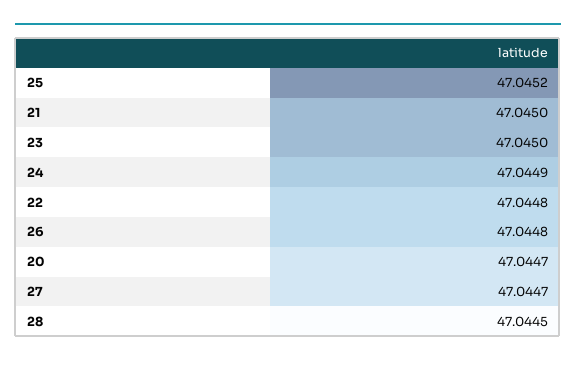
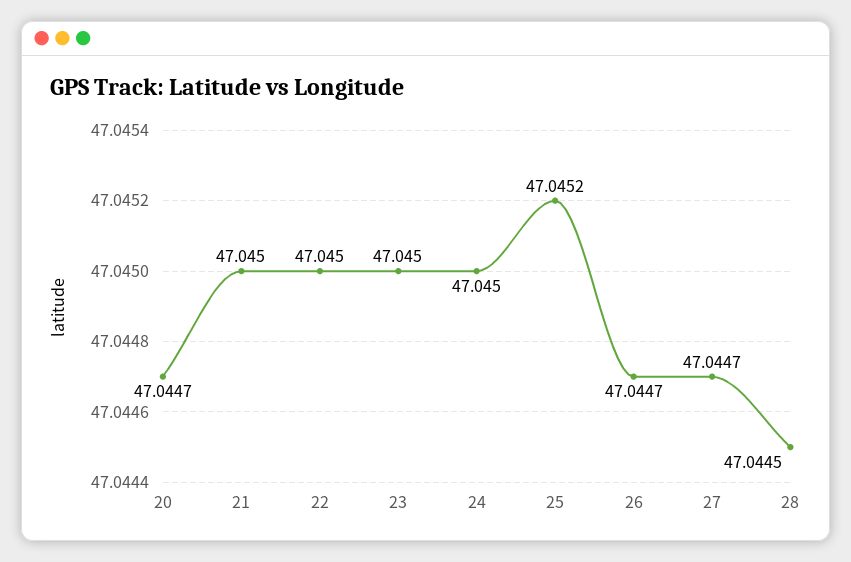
  {
    "25": 47.0452,
    "21": 47.045,
    "23": 47.045,
-   "24": 47.0449,
+   "24": 47.045,
-   "22": 47.0448,
+   "22": 47.045,
-   "26": 47.0448,
+   "26": 47.0447,
    "20": 47.0447,
    "27": 47.0447,
    "28": 47.0445
  }

